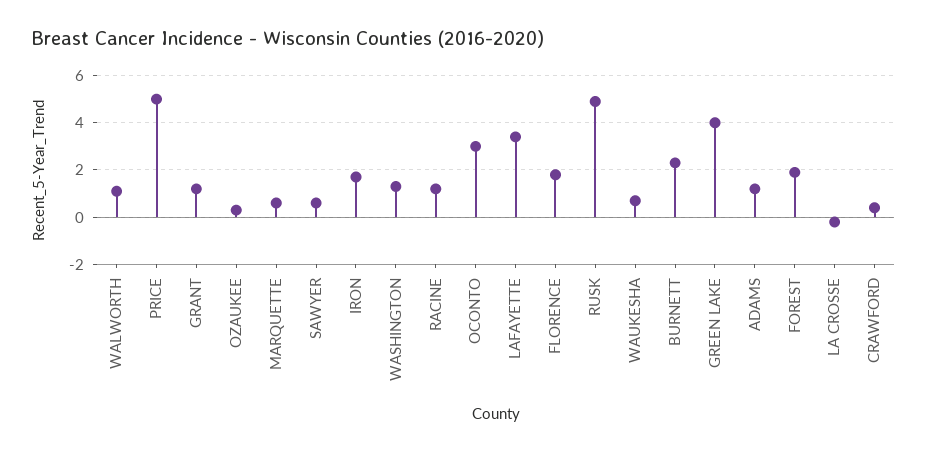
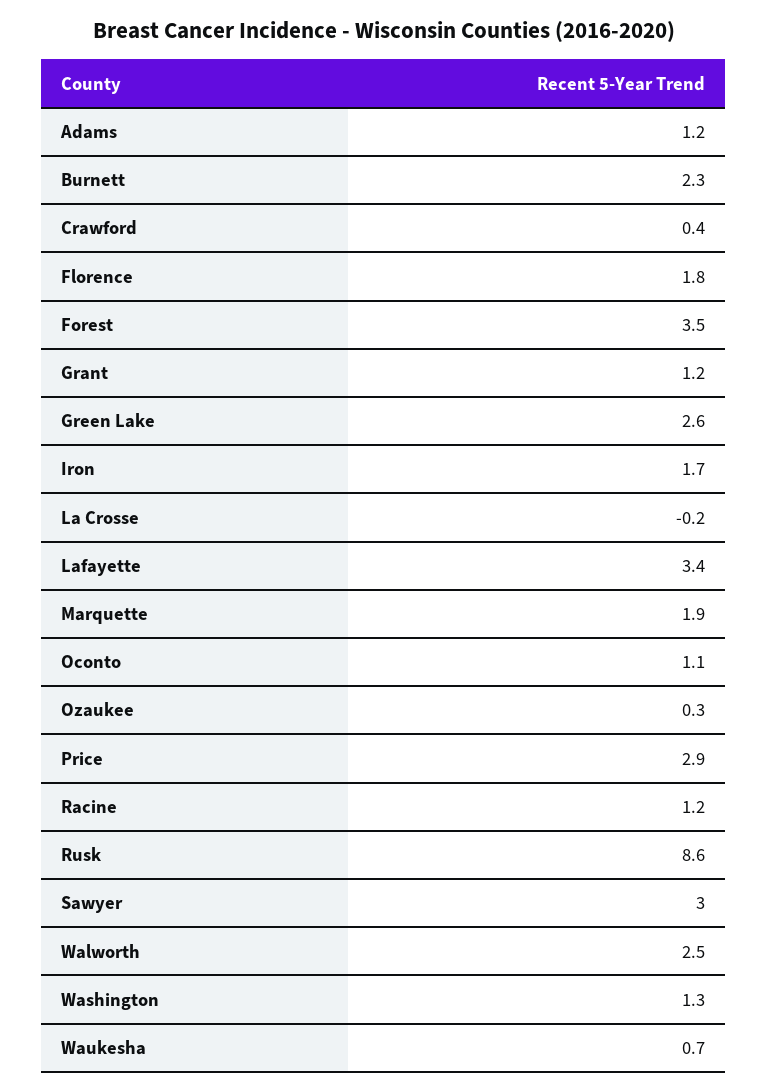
  {
-   "WALWORTH": 1,
+   "WALWORTH": 2.5,
-   "PRICE": 5,
+   "PRICE": 2.9,
    "GRANT": 1.2,
    "OZAUKEE": 0.3,
-   "MARQUETTE": 0.5,
+   "MARQUETTE": 1.9,
-   "SAWYER": 0.5,
+   "SAWYER": 3,
    "IRON": 1.7,
    "WASHINGTON": 1.3,
    "RACINE": 1.2,
-   "OCONTO": 3,
+   "OCONTO": 1.1,
    "LAFAYETTE": 3.4,
    "FLORENCE": 1.8,
-   "RUSK": 5,
+   "RUSK": 8.6,
    "WAUKESHA": 0.7,
    "BURNETT": 2.3,
-   "GREEN LAKE": 4,
+   "GREEN LAKE": 2.6,
    "ADAMS": 1.2,
-   "FOREST": 2,
+   "FOREST": 3.5,
    "LA CROSSE": -0.2,
    "CRAWFORD": 0.4
  }

